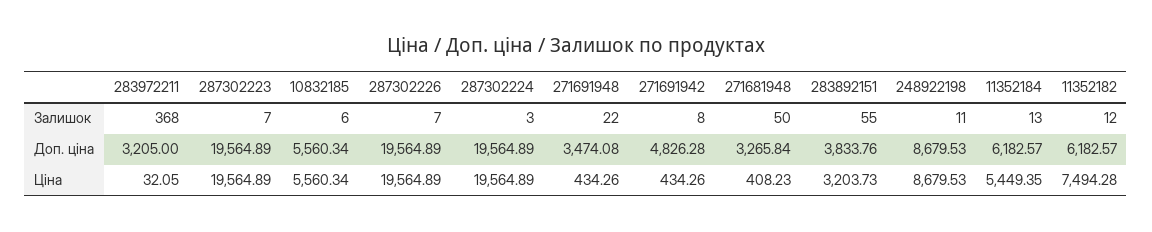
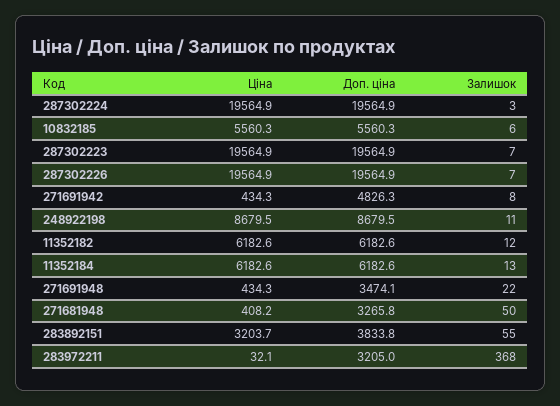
  {
    "283972211": {
      "Залишок": 368,
      "Доп. ціна": 3205,
      "Ціна": 32.05
    },
    "287302223": {
      "Залишок": 7,
      "Доп. ціна": 19564.89,
      "Ціна": 19564.89
    },
    "10832185": {
      "Залишок": 6,
      "Доп. ціна": 5560.34,
      "Ціна": 5560.34
    },
    "287302226": {
      "Залишок": 7,
      "Доп. ціна": 19564.89,
      "Ціна": 19564.89
    },
    "287302224": {
      "Залишок": 3,
      "Доп. ціна": 19564.89,
      "Ціна": 19564.89
    },
    "271691948": {
      "Залишок": 22,
      "Доп. ціна": 3474.08,
      "Ціна": 434.26
    },
    "271691942": {
      "Залишок": 8,
      "Доп. ціна": 4826.28,
      "Ціна": 434.26
    },
    "271681948": {
      "Залишок": 50,
      "Доп. ціна": 3265.84,
      "Ціна": 408.23
    },
    "283892151": {
      "Залишок": 55,
      "Доп. ціна": 3833.76,
      "Ціна": 3203.73
    },
    "248922198": {
      "Залишок": 11,
      "Доп. ціна": 8679.53,
      "Ціна": 8679.53
    },
    "11352184": {
      "Залишок": 13,
      "Доп. ціна": 6182.57,
-     "Ціна": 5449.35
+     "Ціна": 6182.6
    },
    "11352182": {
      "Залишок": 12,
      "Доп. ціна": 6182.57,
-     "Ціна": 7494.28
+     "Ціна": 6182.6
    }
  }

